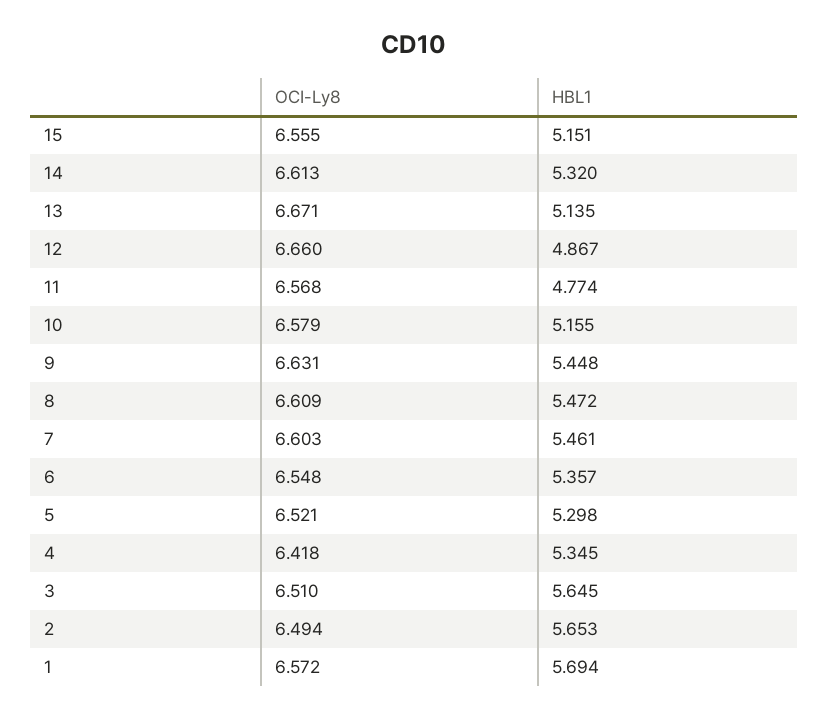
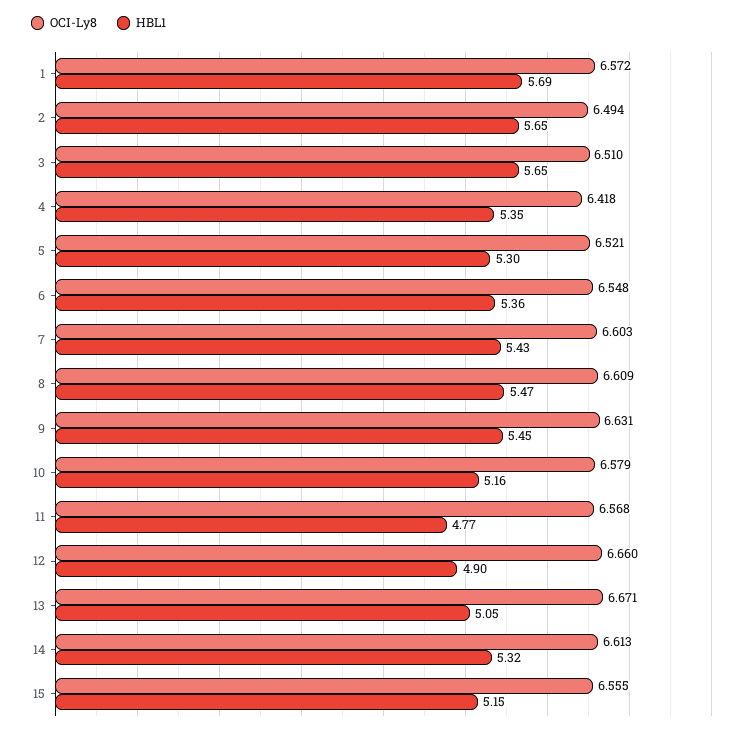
  {
    "OCI-Ly8": {
      "15": 6.555,
      "14": 6.613,
      "13": 6.671,
      "12": 6.66,
      "11": 6.568,
      "10": 6.579,
      "9": 6.631,
      "8": 6.609,
      "7": 6.603,
      "6": 6.548,
      "5": 6.521,
      "4": 6.418,
      "3": 6.51,
      "2": 6.494,
      "1": 6.572
    },
    "HBL1": {
      "15": 5.151,
      "14": 5.32,
-     "13": 5.135,
+     "13": 5.05,
-     "12": 4.867,
+     "12": 4.9,
      "11": 4.774,
      "10": 5.155,
      "9": 5.448,
      "8": 5.472,
-     "7": 5.461,
+     "7": 5.43,
      "6": 5.357,
      "5": 5.298,
      "4": 5.345,
      "3": 5.645,
      "2": 5.653,
      "1": 5.694
    }
  }

